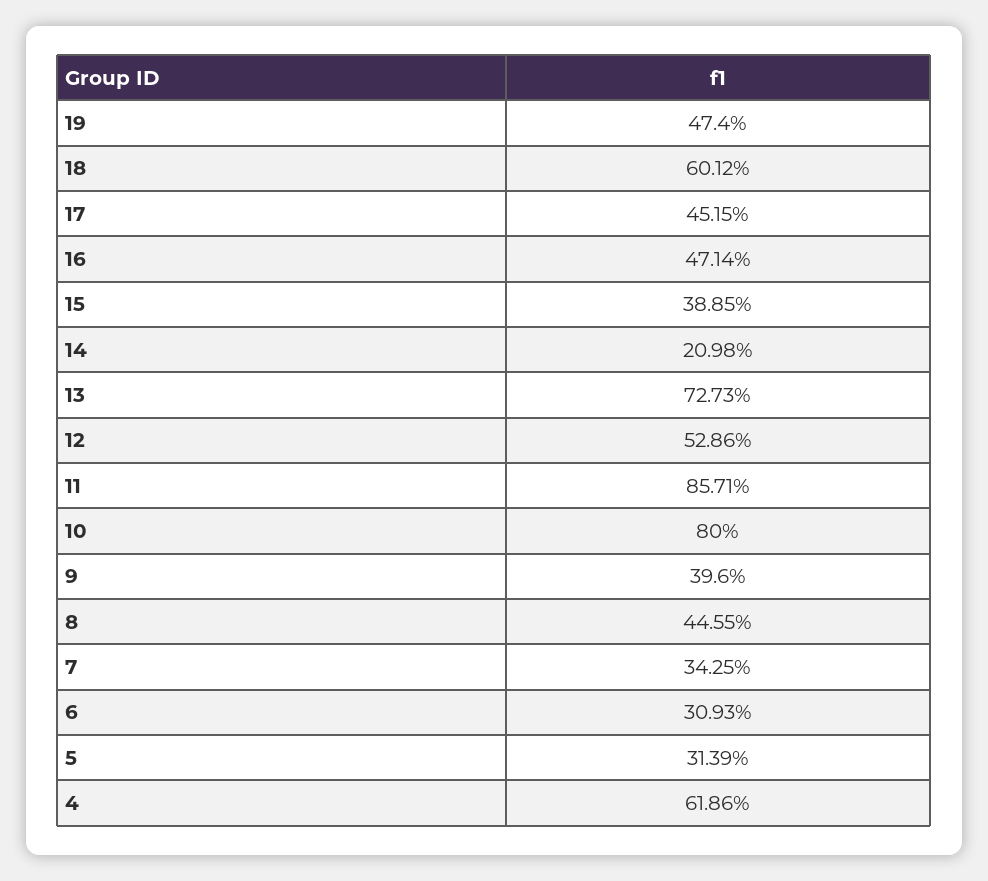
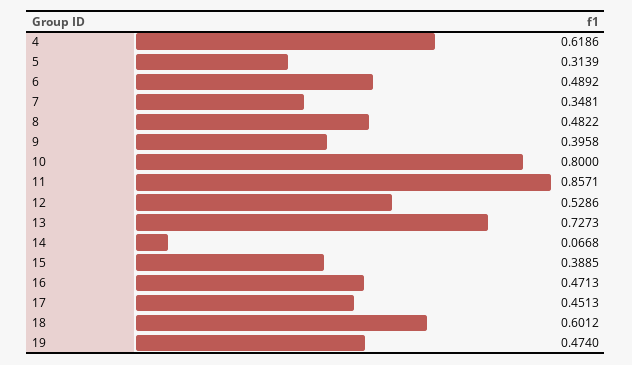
  {
    "19": 0.474,
    "18": 0.6012,
-   "17": 0.4515,
+   "17": 0.4513,
-   "16": 0.4714,
+   "16": 0.4713,
    "15": 0.3885,
-   "14": 0.2098,
+   "14": 0.0668,
    "13": 0.7273,
    "12": 0.5286,
    "11": 0.8571,
    "10": 0.8,
-   "9": 0.396,
+   "9": 0.3958,
-   "8": 0.4455,
+   "8": 0.4822,
-   "7": 0.3425,
+   "7": 0.3481,
-   "6": 0.3093,
+   "6": 0.4892,
    "5": 0.3139,
    "4": 0.6186
  }

